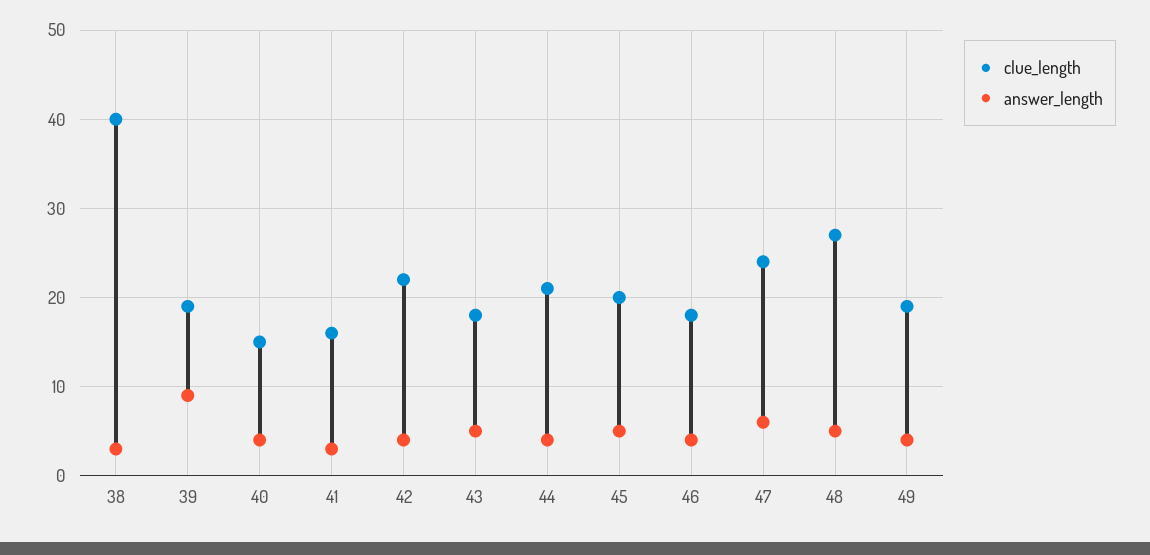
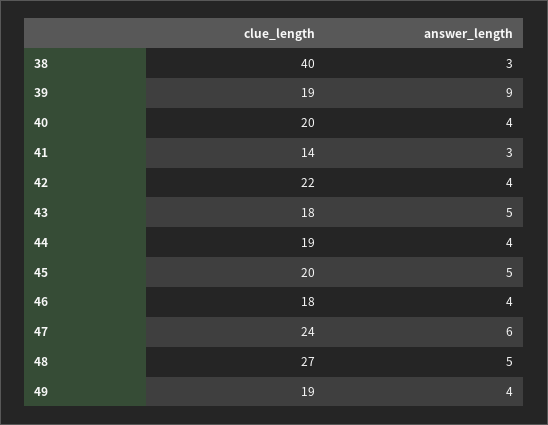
  {
    "clue_length": {
      "38": 40,
      "39": 19,
-     "40": 15,
+     "40": 20,
-     "41": 16,
+     "41": 14,
      "42": 22,
      "43": 18,
-     "44": 21,
+     "44": 19,
      "45": 20,
      "46": 18,
      "47": 24,
      "48": 27,
      "49": 19
    },
    "answer_length": {
      "38": 3,
      "39": 9,
      "40": 4,
      "41": 3,
      "42": 4,
      "43": 5,
      "44": 4,
      "45": 5,
      "46": 4,
      "47": 6,
      "48": 5,
      "49": 4
    }
  }

